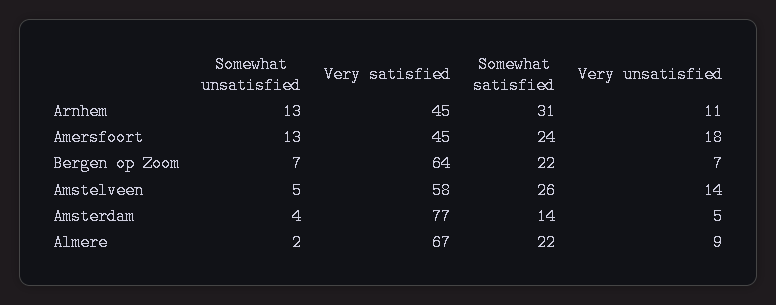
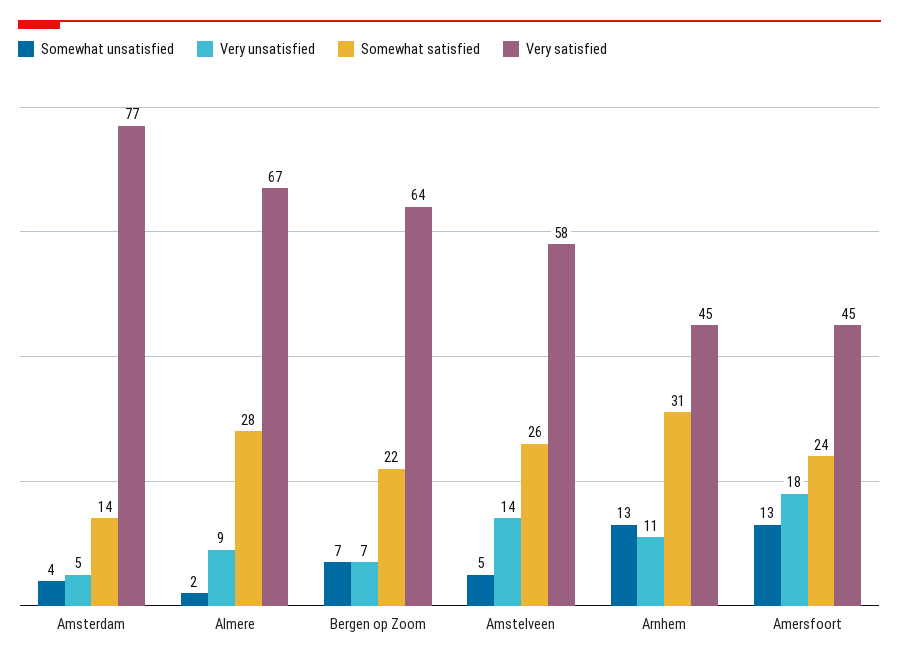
  {
    "Somewhat unsatisfied": {
      "Arnhem": 13,
      "Amersfoort": 13,
      "Bergen op Zoom": 7,
      "Amstelveen": 5,
      "Amsterdam": 4,
      "Almere": 2
    },
    "Very satisfied": {
      "Arnhem": 45,
      "Amersfoort": 45,
      "Bergen op Zoom": 64,
      "Amstelveen": 58,
      "Amsterdam": 77,
      "Almere": 67
    },
    "Somewhat satisfied": {
      "Arnhem": 31,
      "Amersfoort": 24,
      "Bergen op Zoom": 22,
      "Amstelveen": 26,
      "Amsterdam": 14,
-     "Almere": 22
+     "Almere": 28
    },
    "Very unsatisfied": {
      "Arnhem": 11,
      "Amersfoort": 18,
      "Bergen op Zoom": 7,
      "Amstelveen": 14,
      "Amsterdam": 5,
      "Almere": 9
    }
  }

